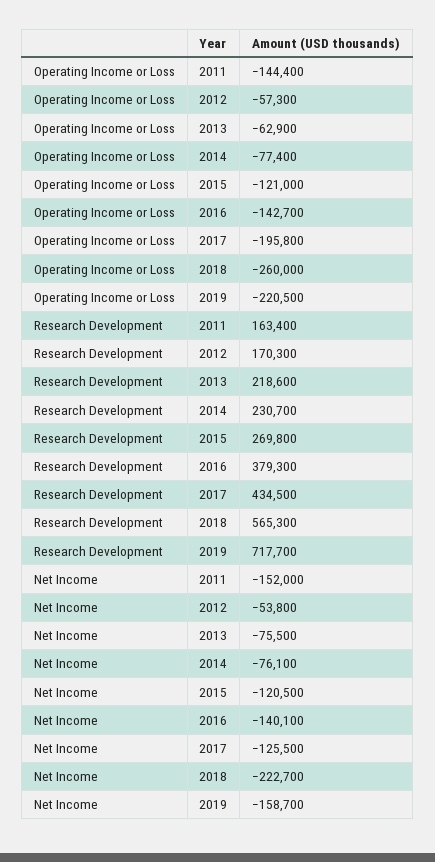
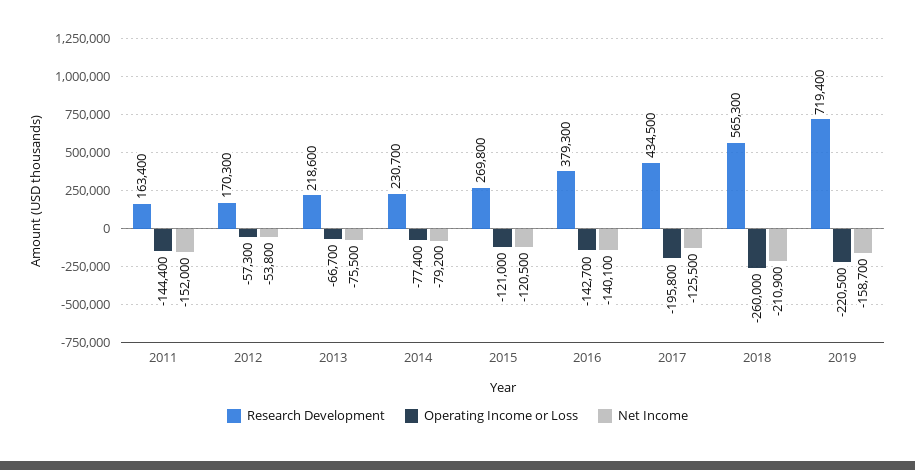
  {
    "Operating Income or Loss": {
      "2011": -144400,
      "2012": -57300,
-     "2013": -62900,
+     "2013": -66700,
      "2014": -77400,
      "2015": -121000,
      "2016": -142700,
      "2017": -195800,
      "2018": -260000,
      "2019": -220500
    },
    "Research Development": {
      "2011": 163400,
      "2012": 170300,
      "2013": 218600,
      "2014": 230700,
      "2015": 269800,
      "2016": 379300,
      "2017": 434500,
      "2018": 565300,
-     "2019": 717700
+     "2019": 719400
    },
    "Net Income": {
      "2011": -152000,
      "2012": -53800,
      "2013": -75500,
-     "2014": -76100,
+     "2014": -79200,
      "2015": -120500,
      "2016": -140100,
      "2017": -125500,
-     "2018": -222700,
+     "2018": -210900,
      "2019": -158700
    }
  }

